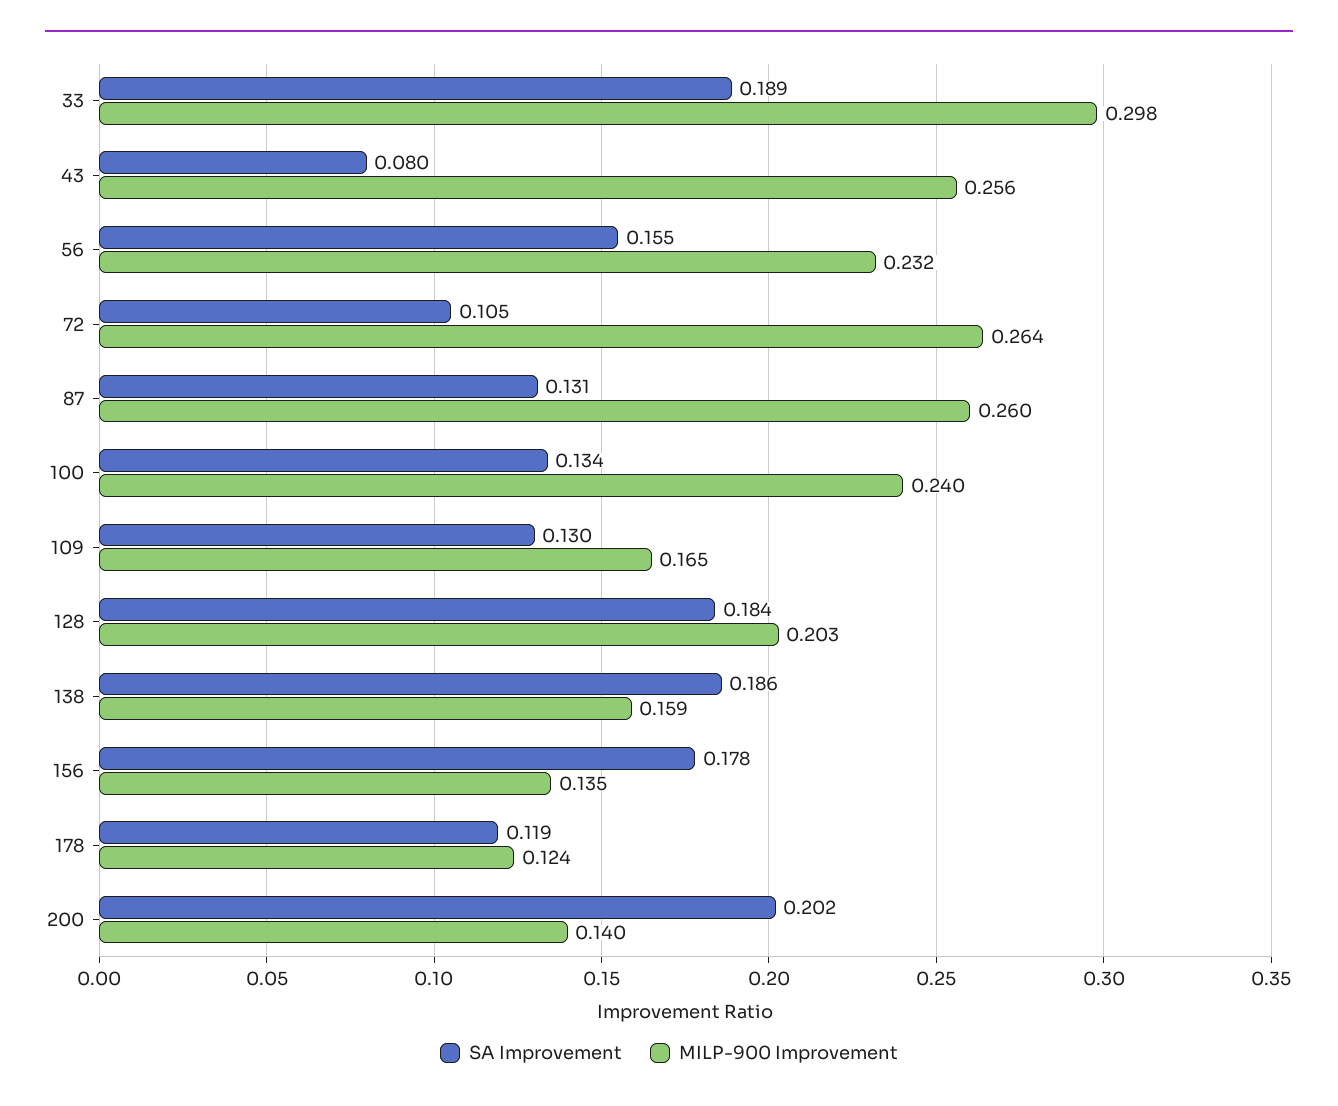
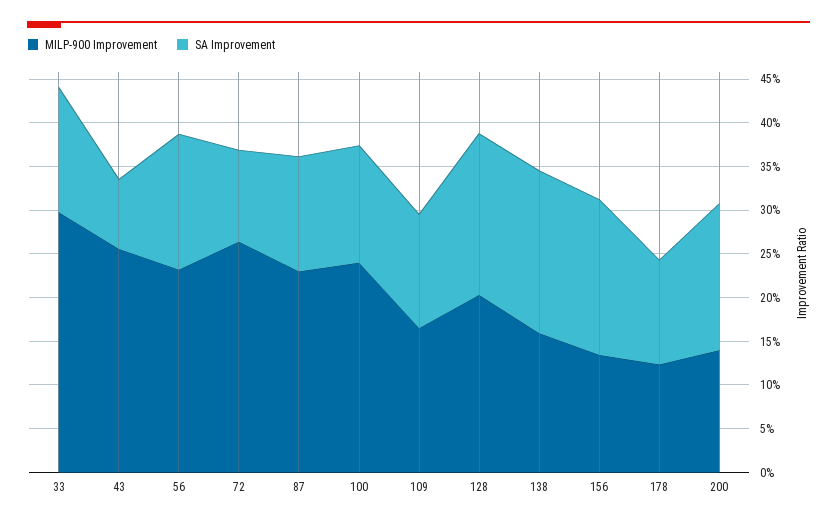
  {
    "SA Improvement": {
-     "33": 0.189,
+     "33": 0.14,
      "43": 0.08,
      "56": 0.155,
      "72": 0.105,
      "87": 0.131,
      "100": 0.134,
      "109": 0.13,
      "128": 0.184,
      "138": 0.186,
      "156": 0.178,
      "178": 0.119,
-     "200": 0.202
+     "200": 0.17
    },
    "MILP-900 Improvement": {
      "33": 0.298,
      "43": 0.256,
      "56": 0.232,
      "72": 0.264,
-     "87": 0.26,
+     "87": 0.23,
      "100": 0.24,
      "109": 0.165,
      "128": 0.203,
      "138": 0.159,
      "156": 0.135,
      "178": 0.124,
      "200": 0.14
    }
  }

